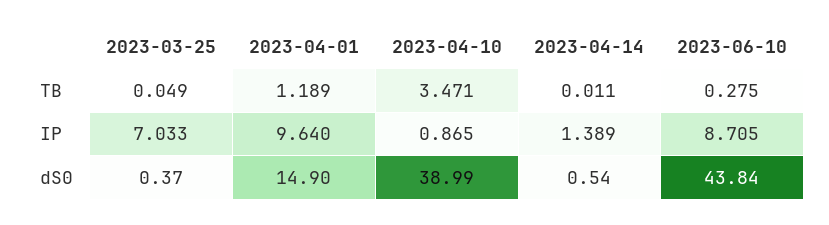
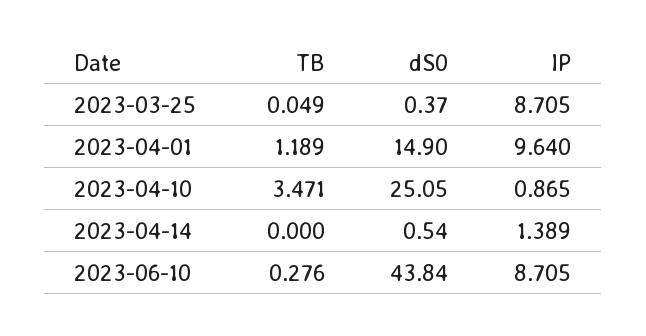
  {
    "2023-03-25": {
      "TB": 0.049,
-     "IP": 7.033,
+     "IP": 8.705,
      "dS0": 0.37
    },
    "2023-04-01": {
      "TB": 1.189,
      "IP": 9.64,
      "dS0": 14.9
    },
    "2023-04-10": {
      "TB": 3.471,
      "IP": 0.865,
-     "dS0": 38.99
+     "dS0": 25.05
    },
    "2023-04-14": {
-     "TB": 0.011,
+     "TB": 0,
      "IP": 1.389,
      "dS0": 0.54
    },
    "2023-06-10": {
-     "TB": 0.275,
+     "TB": 0.276,
      "IP": 8.705,
      "dS0": 43.84
    }
  }

